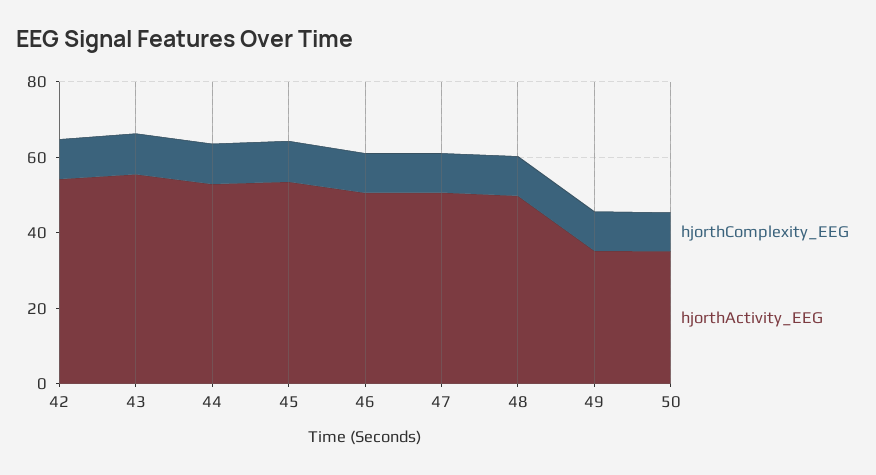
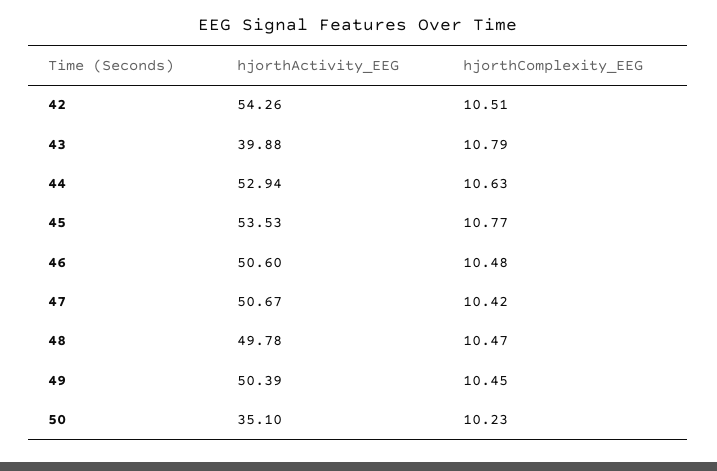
  {
    "hjorthComplexity_EEG": {
      "42": 10.51,
      "43": 10.79,
      "44": 10.63,
      "45": 10.77,
      "46": 10.48,
      "47": 10.42,
      "48": 10.47,
      "49": 10.45,
      "50": 10.23
    },
    "hjorthActivity_EEG": {
      "42": 54.26,
-     "43": 55,
+     "43": 39.88,
      "44": 52.94,
      "45": 53.53,
      "46": 50.6,
      "47": 50.67,
      "48": 49.78,
-     "49": 35,
+     "49": 50.39,
      "50": 35.1
    }
  }

